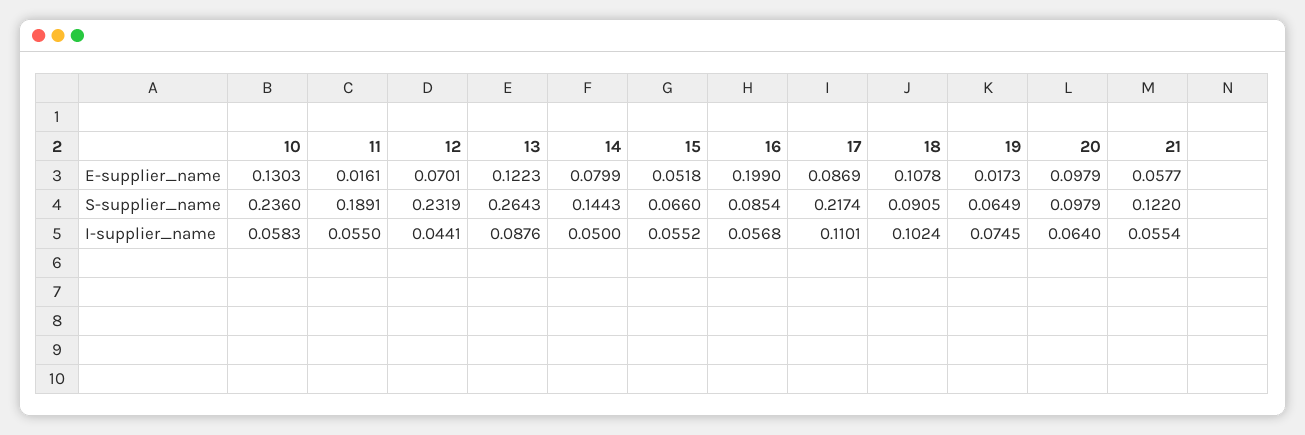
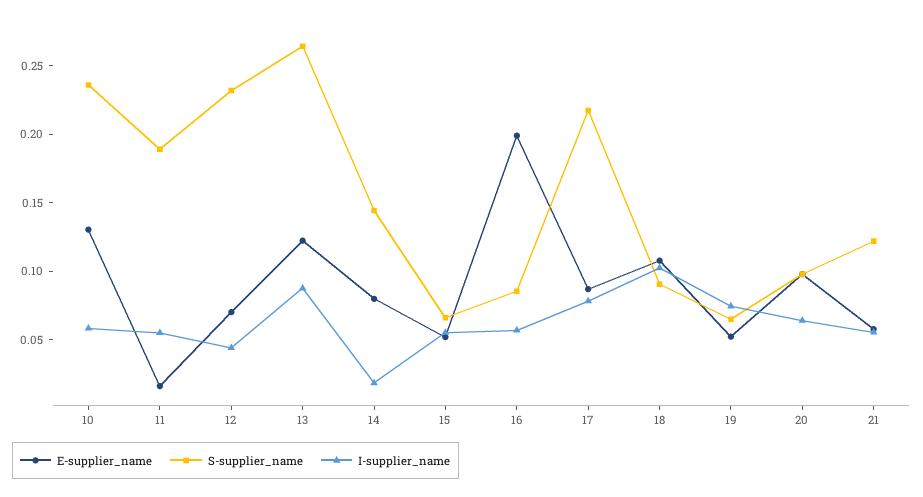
  {
    "E-supplier_name": {
      "10": 0.1303,
      "11": 0.0161,
      "12": 0.0701,
      "13": 0.1223,
      "14": 0.0799,
      "15": 0.0518,
      "16": 0.199,
      "17": 0.0869,
      "18": 0.1078,
-     "19": 0.0173,
+     "19": 0.05,
      "20": 0.0979,
      "21": 0.0577
    },
    "S-supplier_name": {
      "10": 0.236,
      "11": 0.1891,
      "12": 0.2319,
      "13": 0.2643,
      "14": 0.1443,
      "15": 0.066,
      "16": 0.0854,
      "17": 0.2174,
      "18": 0.0905,
      "19": 0.0649,
      "20": 0.0979,
      "21": 0.122
    },
    "I-supplier_name": {
      "10": 0.0583,
      "11": 0.055,
      "12": 0.0441,
      "13": 0.0876,
-     "14": 0.05,
+     "14": 0.02,
      "15": 0.0552,
      "16": 0.0568,
-     "17": 0.1101,
+     "17": 0.08,
      "18": 0.1024,
      "19": 0.0745,
      "20": 0.064,
      "21": 0.0554
    }
  }

